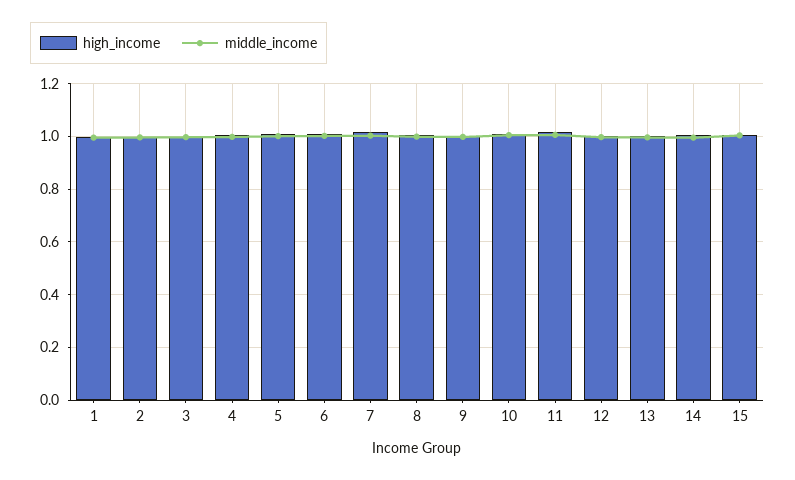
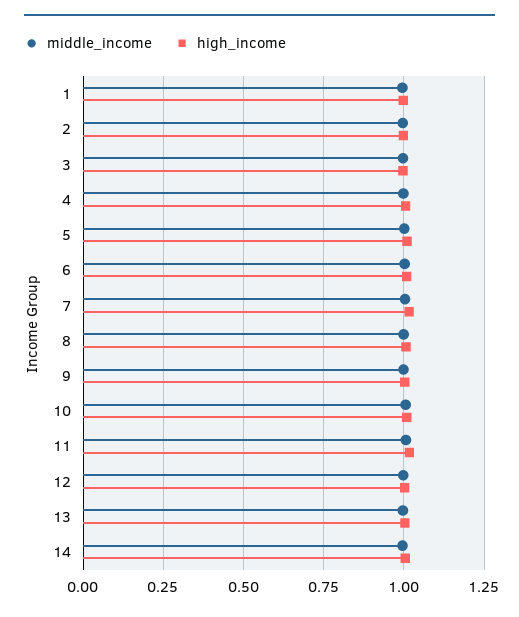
  {
    "high_income": {
      "1": 1,
      "2": 1,
      "3": 1,
      "4": 1,
      "5": 1,
      "6": 1,
      "7": 1.025,
      "8": 1,
      "9": 1,
      "10": 1,
      "11": 1.025,
      "12": 1,
      "13": 1,
-     "14": 1,
+     "14": 1
-     "15": 1
    },
    "middle_income": {
      "1": 1,
      "2": 1,
      "3": 1,
      "4": 1,
      "5": 1,
      "6": 1,
      "7": 1,
      "8": 1,
      "9": 1,
      "10": 1,
      "11": 1,
      "12": 1,
      "13": 1,
-     "14": 1,
+     "14": 1
-     "15": 1
    }
  }

